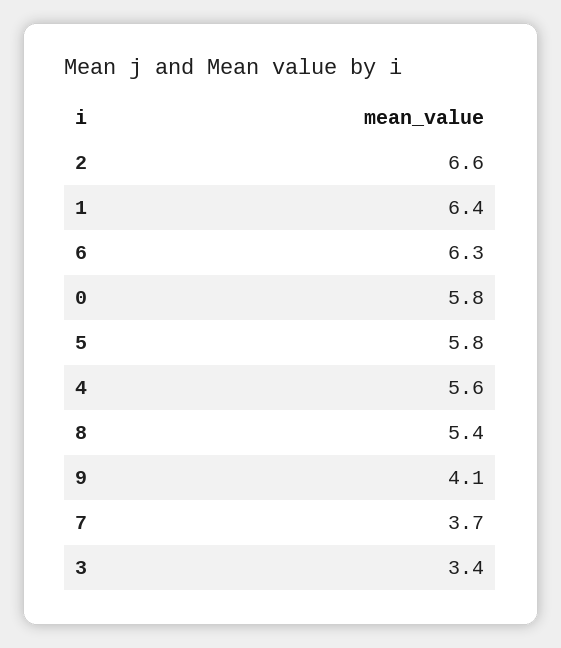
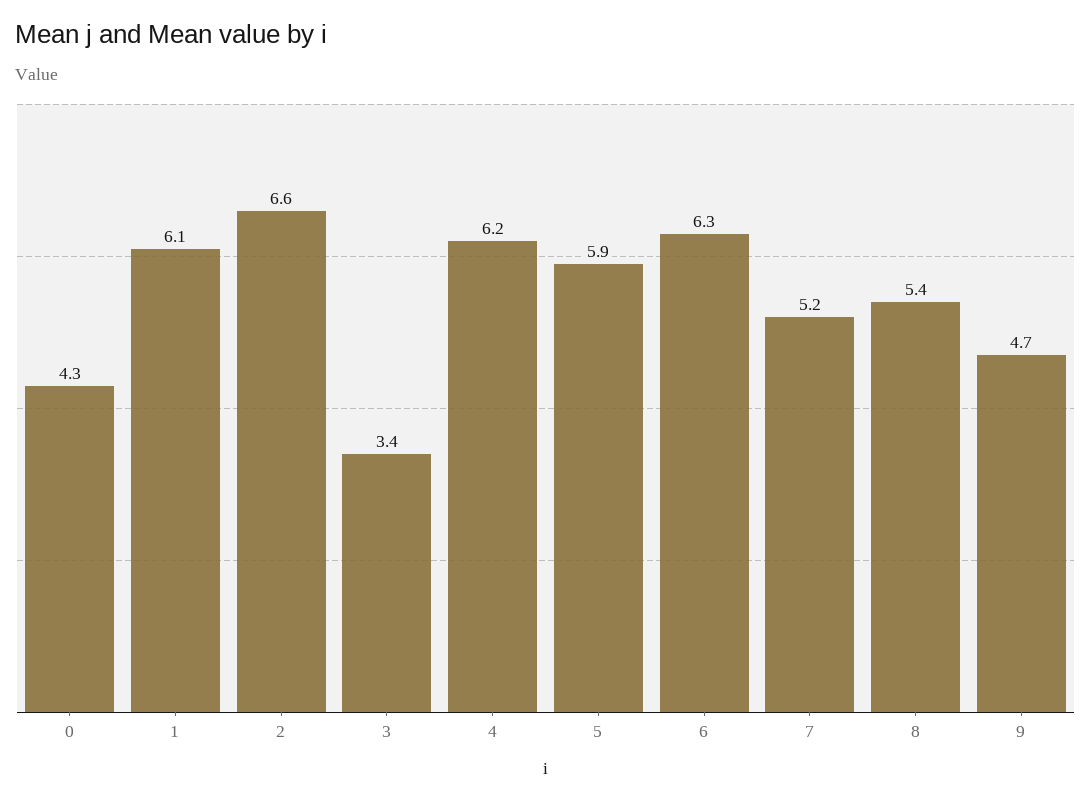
  {
    "2": 6.6,
-   "1": 6.4,
+   "1": 6.1,
    "6": 6.3,
-   "0": 5.8,
+   "0": 4.3,
-   "5": 5.8,
+   "5": 5.9,
-   "4": 5.6,
+   "4": 6.2,
    "8": 5.4,
-   "9": 4.1,
+   "9": 4.7,
-   "7": 3.7,
+   "7": 5.2,
    "3": 3.4
  }

